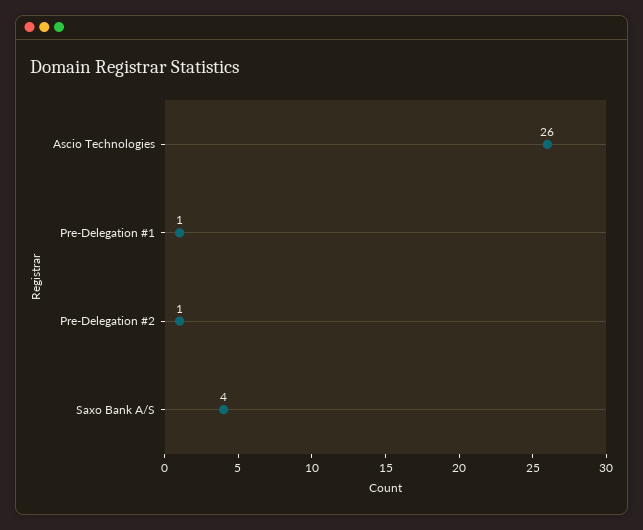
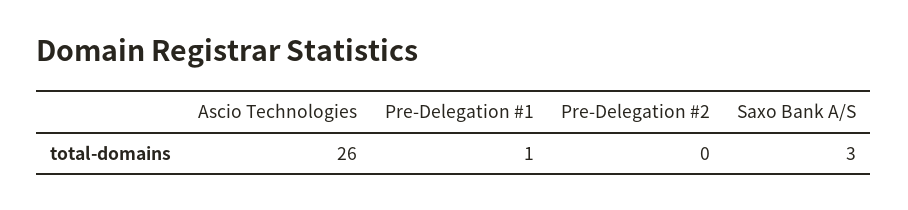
  {
    "Ascio Technologies": 26,
    "Pre-Delegation #1": 1,
-   "Pre-Delegation #2": 1,
+   "Pre-Delegation #2": 0,
-   "Saxo Bank A/S": 4
+   "Saxo Bank A/S": 3
  }

